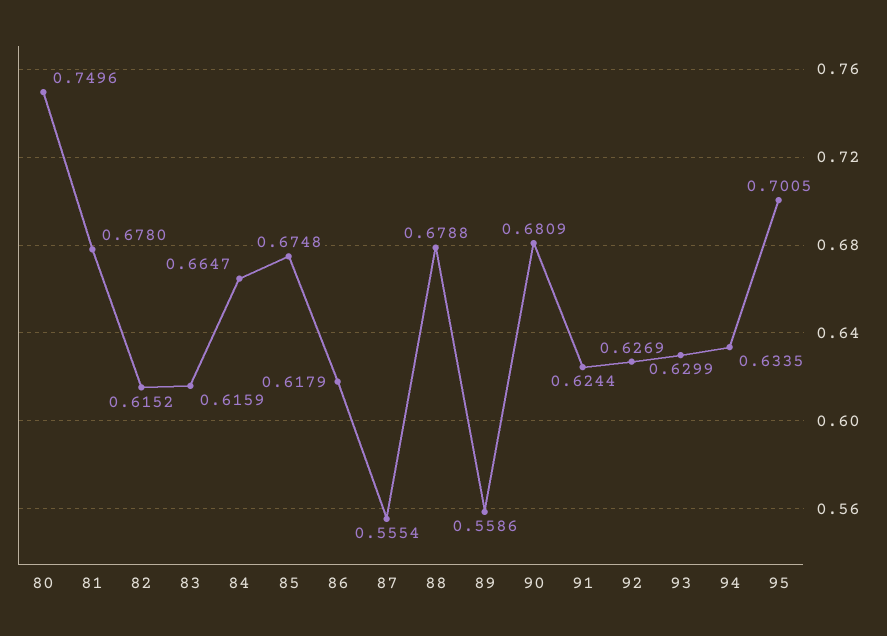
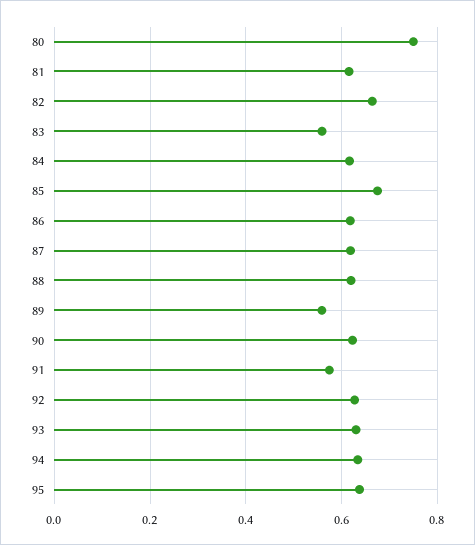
  {
    "80": 0.7496,
-   "81": 0.678,
+   "81": 0.62,
-   "82": 0.6152,
+   "82": 0.66,
-   "83": 0.6159,
+   "83": 0.56,
-   "84": 0.6647,
+   "84": 0.62,
    "85": 0.6748,
    "86": 0.6179,
-   "87": 0.5554,
+   "87": 0.62,
-   "88": 0.6788,
+   "88": 0.62,
    "89": 0.5586,
-   "90": 0.6809,
+   "90": 0.62,
-   "91": 0.6244,
+   "91": 0.58,
    "92": 0.6269,
    "93": 0.6299,
    "94": 0.6335,
-   "95": 0.7005
+   "95": 0.64
  }

